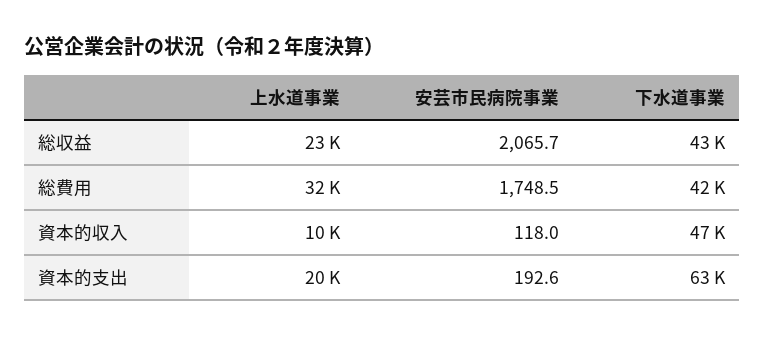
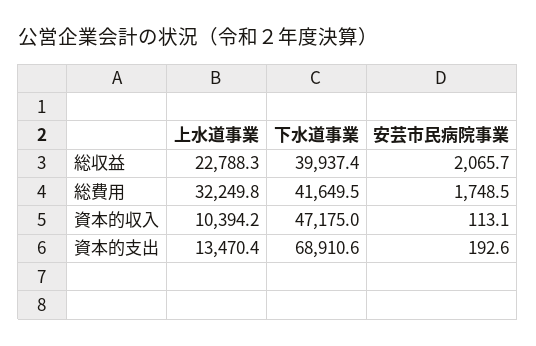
  {
    "上水道事業": {
      "総収益": 22788.3,
      "総費用": 32249.8,
      "資本的収入": 10394.2,
-     "資本的支出": 20000
+     "資本的支出": 13470.4
    },
    "安芸市民病院事業": {
      "総収益": 2065.7,
      "総費用": 1748.5,
-     "資本的収入": 118,
+     "資本的収入": 113.1,
      "資本的支出": 192.6
    },
    "下水道事業": {
-     "総収益": 43000,
+     "総収益": 39937.4,
      "総費用": 41649.5,
      "資本的収入": 47175,
-     "資本的支出": 63000
+     "資本的支出": 68910.6
    }
  }

